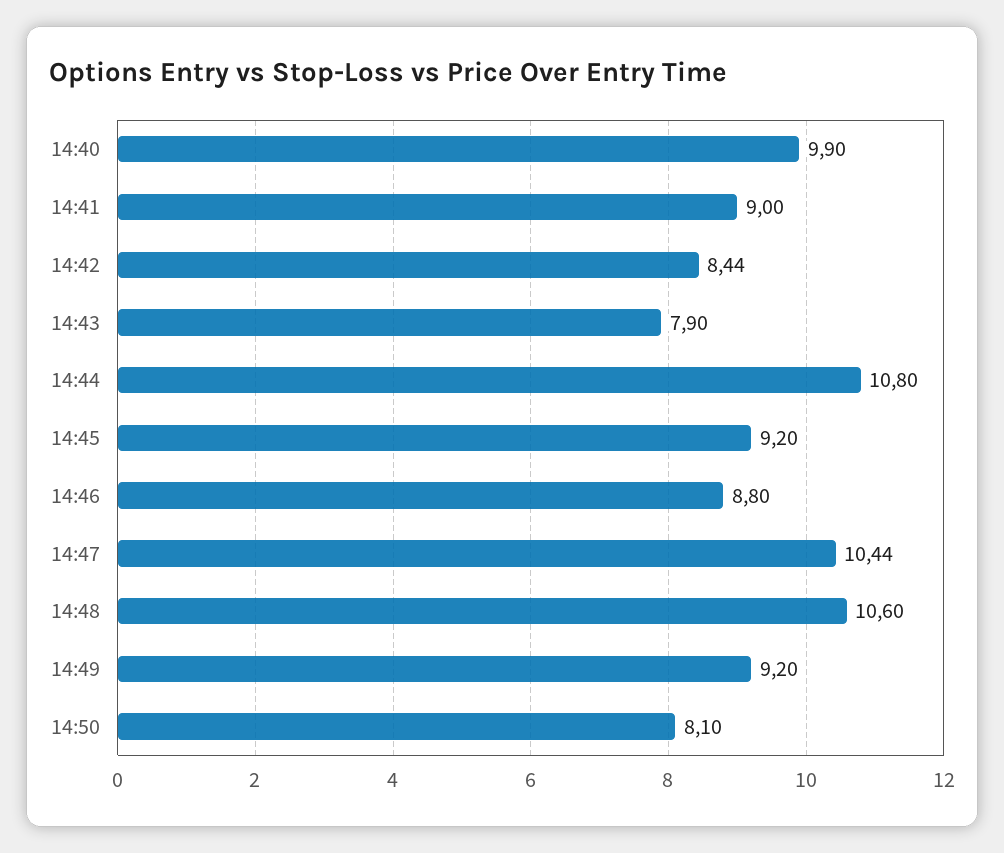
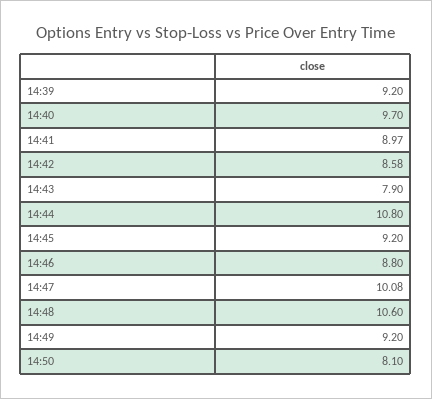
  {
-   "14:40": 9.9,
+   "14:40": 9.7,
-   "14:41": 9,
+   "14:41": 8.97,
-   "14:42": 8.44,
+   "14:42": 8.58,
    "14:43": 7.9,
    "14:44": 10.8,
    "14:45": 9.2,
    "14:46": 8.8,
-   "14:47": 10.44,
+   "14:47": 10.08,
    "14:48": 10.6,
    "14:49": 9.2,
-   "14:50": 8.1
+   "14:50": 8.1,
+   "14:39": 9.2
  }

